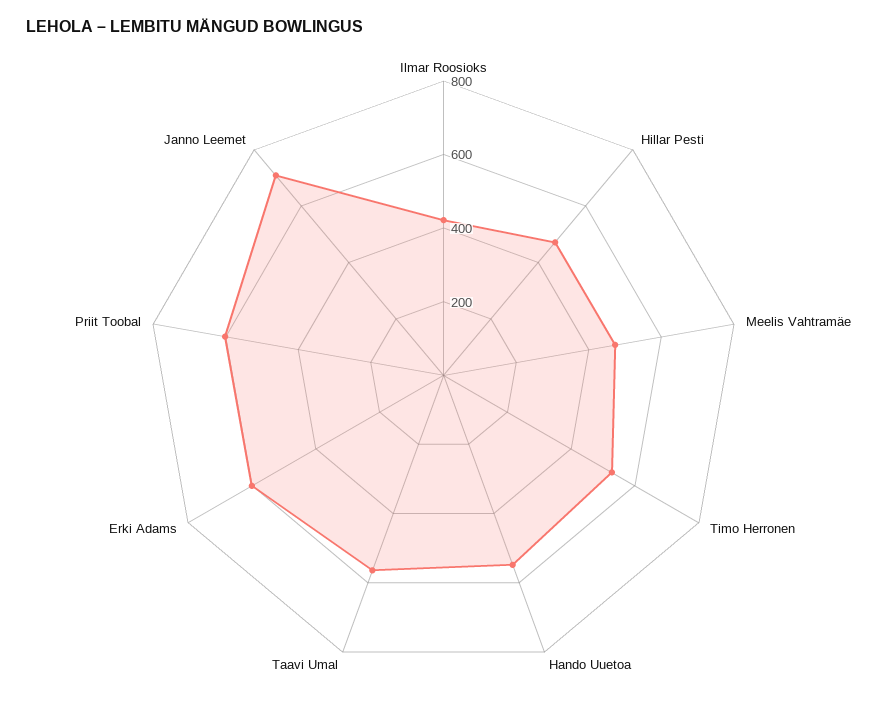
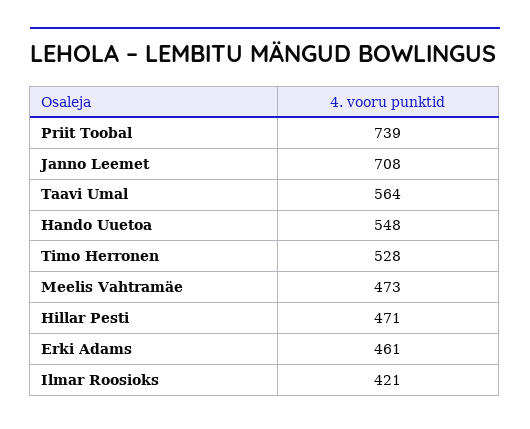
  {
    "Ilmar Roosioks": 421,
    "Hillar Pesti": 471,
    "Meelis Vahtramäe": 473,
    "Timo Herronen": 528,
    "Hando Uuetoa": 548,
    "Taavi Umal": 564,
-   "Erki Adams": 600,
+   "Erki Adams": 461,
-   "Priit Toobal": 600,
+   "Priit Toobal": 739,
    "Janno Leemet": 708
  }

